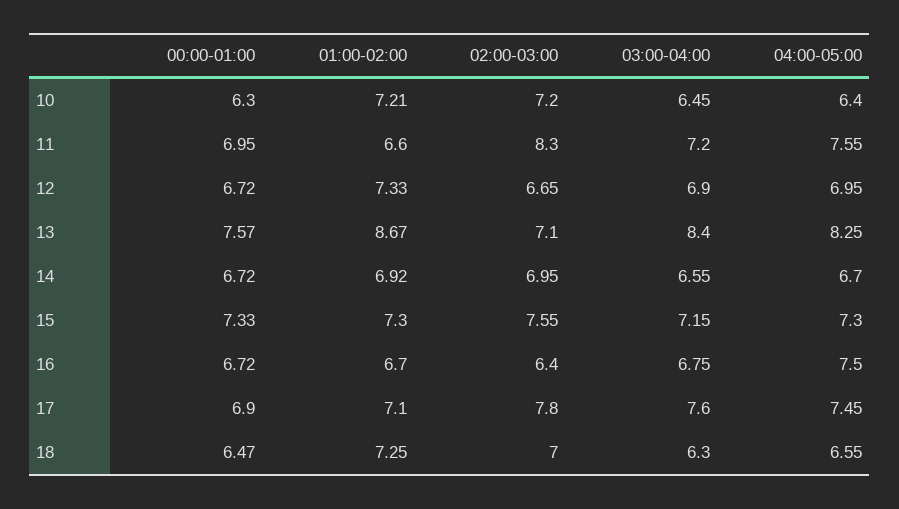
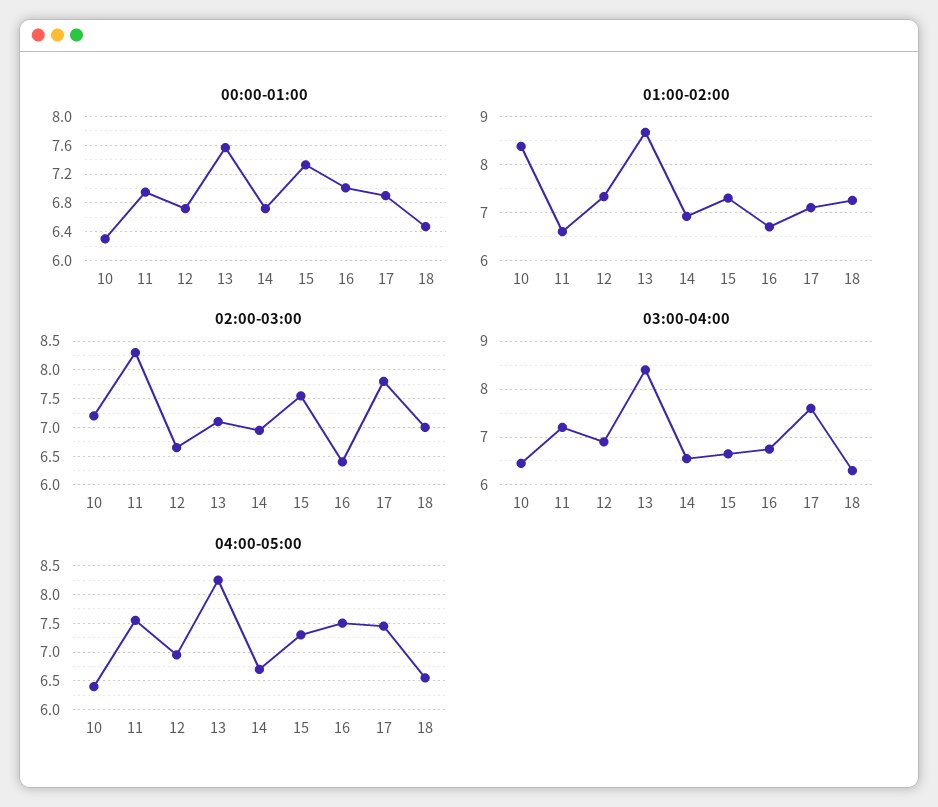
  {
    "00:00-01:00": {
      "10": 6.3,
      "11": 6.95,
      "12": 6.72,
      "13": 7.57,
      "14": 6.72,
      "15": 7.33,
-     "16": 6.72,
+     "16": 7,
      "17": 6.9,
      "18": 6.47
    },
    "01:00-02:00": {
-     "10": 7.21,
+     "10": 8.4,
      "11": 6.6,
      "12": 7.33,
      "13": 8.67,
      "14": 6.92,
      "15": 7.3,
      "16": 6.7,
      "17": 7.1,
      "18": 7.25
    },
    "02:00-03:00": {
      "10": 7.2,
      "11": 8.3,
      "12": 6.65,
      "13": 7.1,
      "14": 6.95,
      "15": 7.55,
      "16": 6.4,
      "17": 7.8,
      "18": 7
    },
    "03:00-04:00": {
      "10": 6.45,
      "11": 7.2,
      "12": 6.9,
      "13": 8.4,
      "14": 6.55,
-     "15": 7.15,
+     "15": 6.6,
      "16": 6.75,
      "17": 7.6,
      "18": 6.3
    },
    "04:00-05:00": {
      "10": 6.4,
      "11": 7.55,
      "12": 6.95,
      "13": 8.25,
      "14": 6.7,
      "15": 7.3,
      "16": 7.5,
      "17": 7.45,
      "18": 6.55
    }
  }

